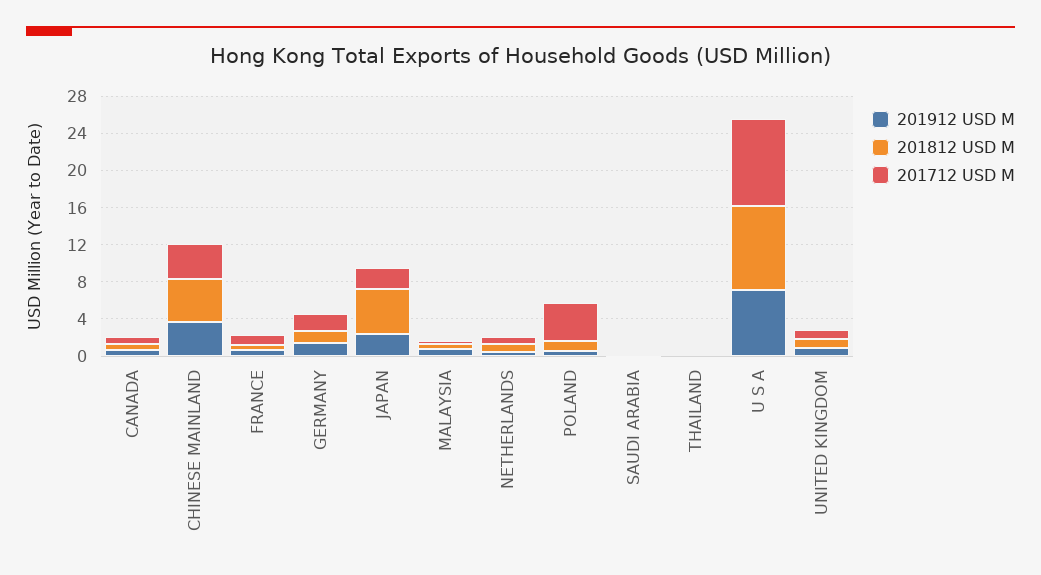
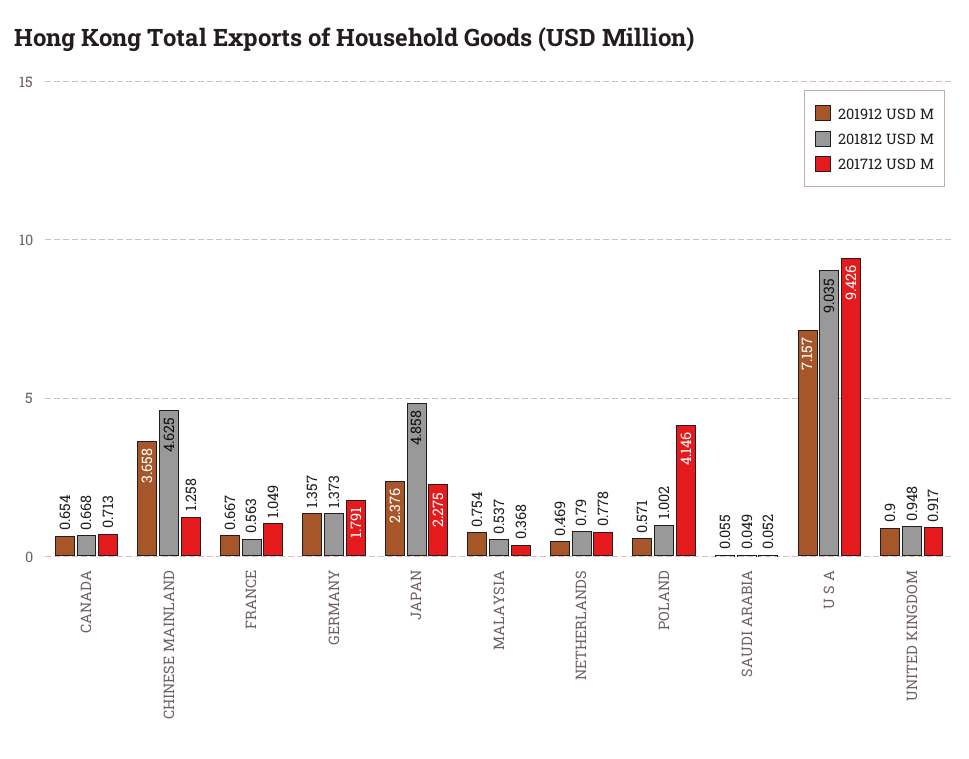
  {
    "201912 USD M": {
      "CANADA": 0.654,
      "CHINESE MAINLAND": 3.658,
      "FRANCE": 0.667,
      "GERMANY": 1.357,
      "JAPAN": 2.376,
      "MALAYSIA": 0.754,
      "NETHERLANDS": 0.469,
      "POLAND": 0.571,
      "SAUDI ARABIA": 0.055,
-     "THAILAND": 0,
      "U S A": 7.157,
      "UNITED KINGDOM": 0.9
    },
    "201812 USD M": {
      "CANADA": 0.668,
      "CHINESE MAINLAND": 4.625,
      "FRANCE": 0.563,
      "GERMANY": 1.373,
      "JAPAN": 4.858,
      "MALAYSIA": 0.537,
      "NETHERLANDS": 0.79,
      "POLAND": 1.002,
      "SAUDI ARABIA": 0.049,
-     "THAILAND": 0,
      "U S A": 9.035,
      "UNITED KINGDOM": 0.948
    },
    "201712 USD M": {
      "CANADA": 0.713,
-     "CHINESE MAINLAND": 4,
+     "CHINESE MAINLAND": 1.258,
      "FRANCE": 1.049,
      "GERMANY": 1.791,
      "JAPAN": 2.275,
      "MALAYSIA": 0.368,
      "NETHERLANDS": 0.778,
      "POLAND": 4.146,
      "SAUDI ARABIA": 0.052,
-     "THAILAND": 0,
      "U S A": 9.426,
      "UNITED KINGDOM": 0.917
    }
  }

